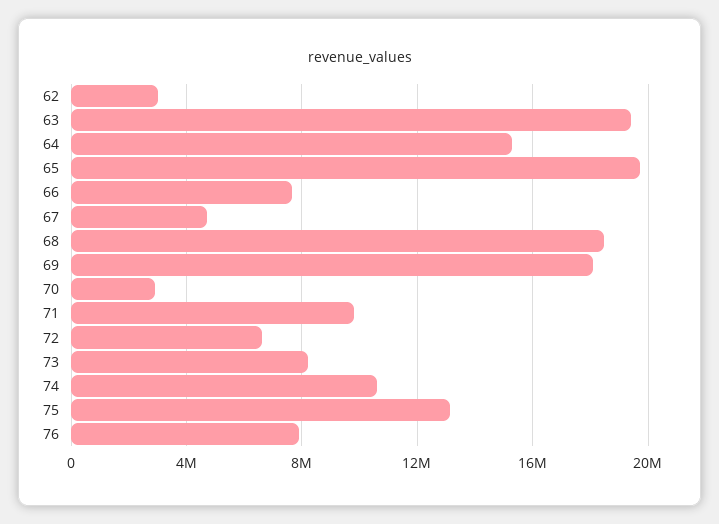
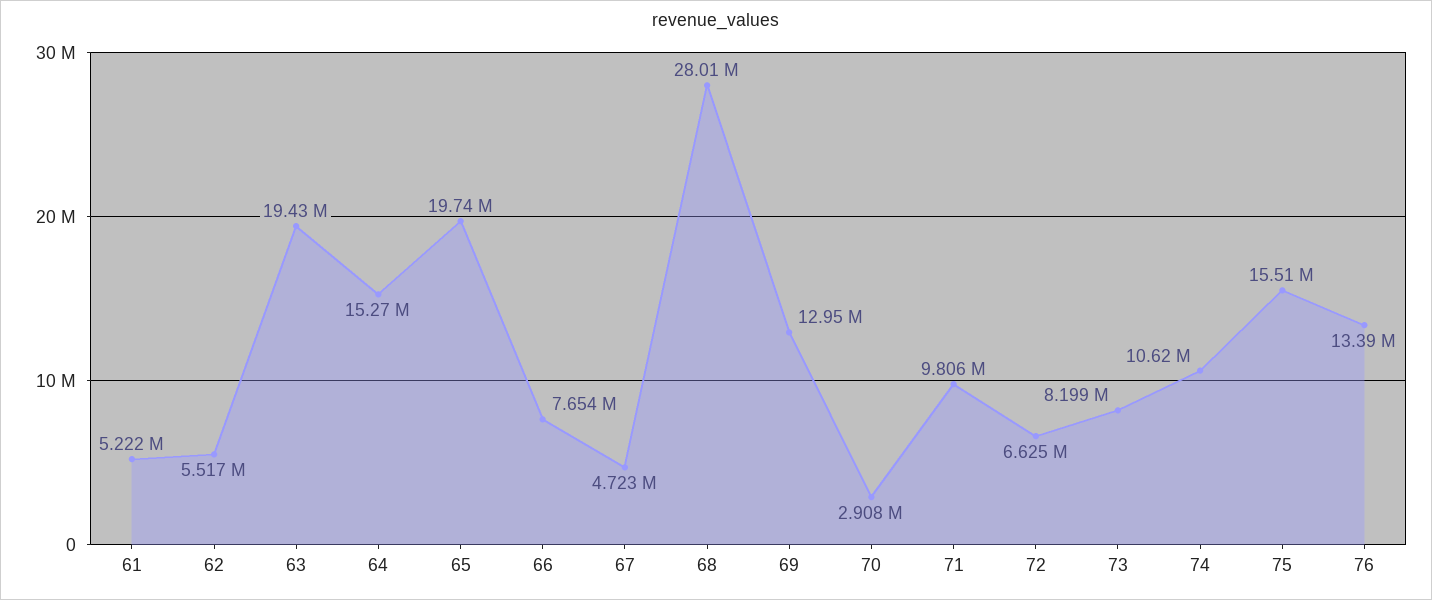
  {
-   "62": 3000000,
+   "62": 5517000,
    "63": 19430000,
    "64": 15270000,
    "65": 19740000,
    "66": 7654000,
    "67": 4723000,
-   "68": 18500000,
+   "68": 28010000,
-   "69": 18000000,
+   "69": 12950000,
    "70": 2908000,
    "71": 9806000,
    "72": 6625000,
    "73": 8199000,
    "74": 10620000,
-   "75": 13000000,
+   "75": 15510000,
-   "76": 8000000
+   "76": 13390000,
+   "61": 5222000
  }

